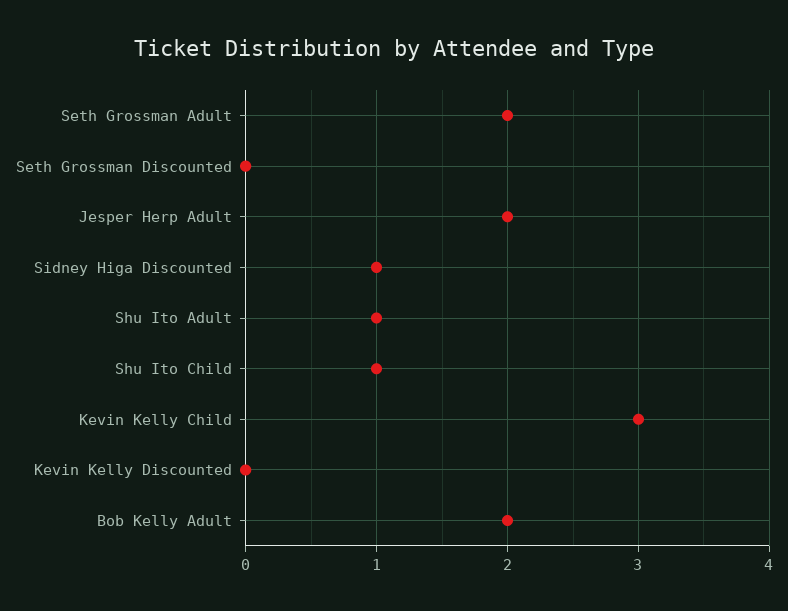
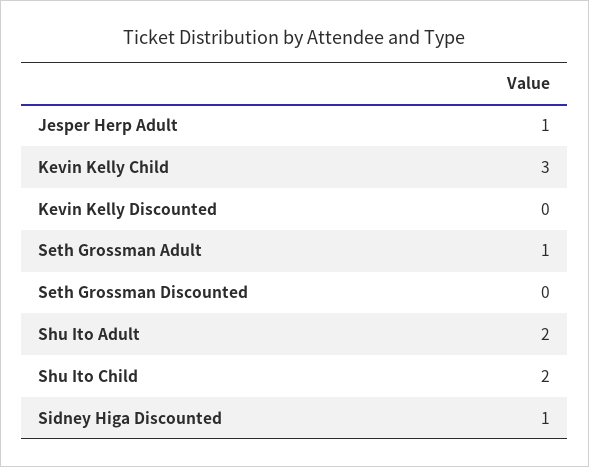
  {
-   "Seth Grossman Adult": 2,
+   "Seth Grossman Adult": 1,
    "Seth Grossman Discounted": 0,
-   "Jesper Herp Adult": 2,
+   "Jesper Herp Adult": 1,
    "Sidney Higa Discounted": 1,
-   "Shu Ito Adult": 1,
+   "Shu Ito Adult": 2,
-   "Shu Ito Child": 1,
+   "Shu Ito Child": 2,
    "Kevin Kelly Child": 3,
-   "Kevin Kelly Discounted": 0,
+   "Kevin Kelly Discounted": 0
-   "Bob Kelly Adult": 2
  }

